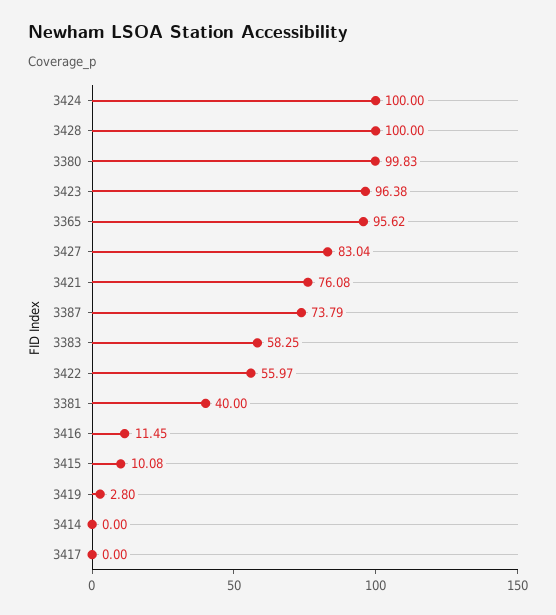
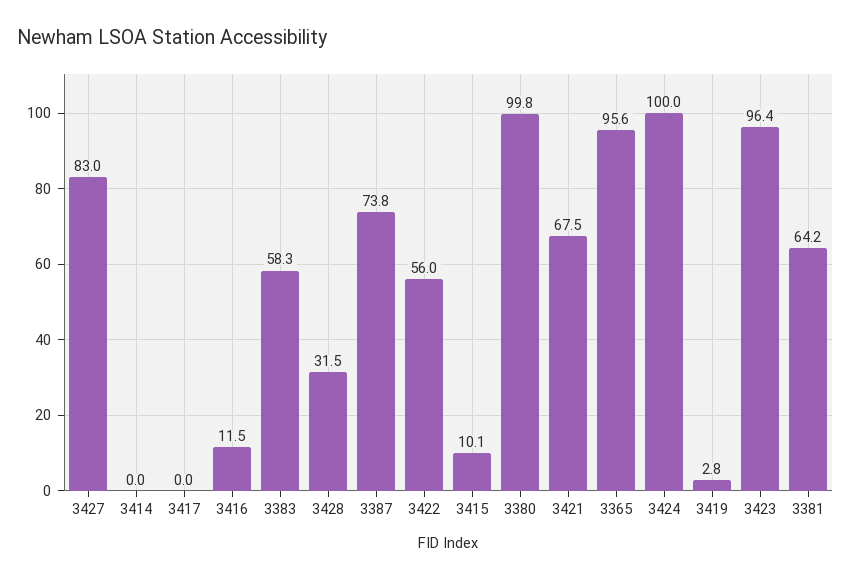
  {
    "3424": 100,
-   "3428": 100,
+   "3428": 31.5,
    "3380": 99.83,
    "3423": 96.38,
    "3365": 95.62,
    "3427": 83.04,
-   "3421": 76.08,
+   "3421": 67.5,
    "3387": 73.79,
    "3383": 58.25,
    "3422": 55.97,
-   "3381": 40,
+   "3381": 64.2,
    "3416": 11.45,
    "3415": 10.08,
    "3419": 2.8,
    "3414": 0,
    "3417": 0
  }

